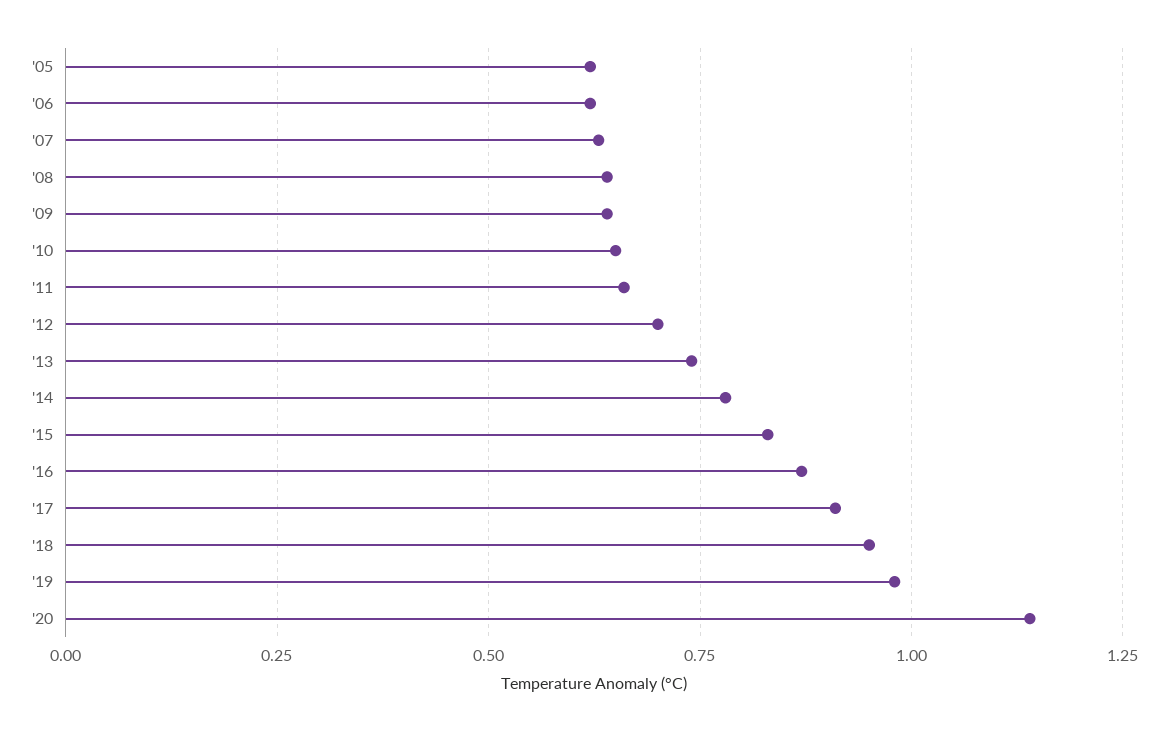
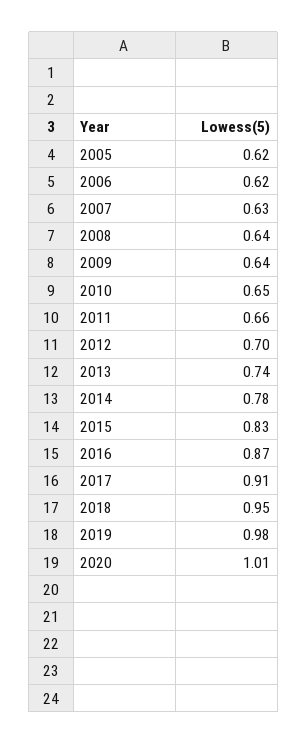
  {
    "'05": 0.62,
    "'06": 0.62,
    "'07": 0.63,
    "'08": 0.64,
    "'09": 0.64,
    "'10": 0.65,
    "'11": 0.66,
    "'12": 0.7,
    "'13": 0.74,
    "'14": 0.78,
    "'15": 0.83,
    "'16": 0.87,
    "'17": 0.91,
    "'18": 0.95,
    "'19": 0.98,
-   "'20": 1.15
+   "'20": 1.01
  }

